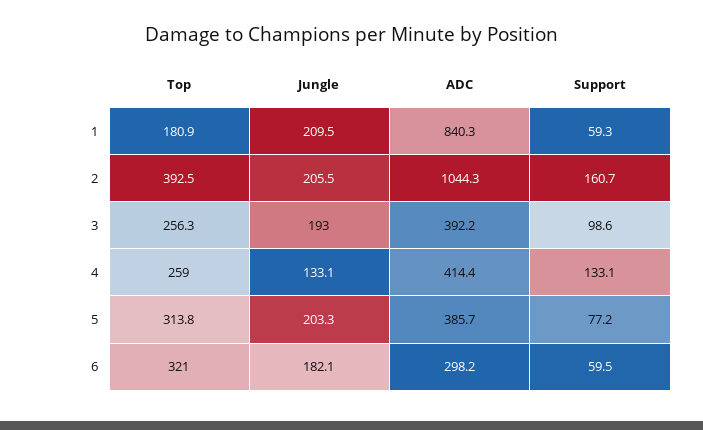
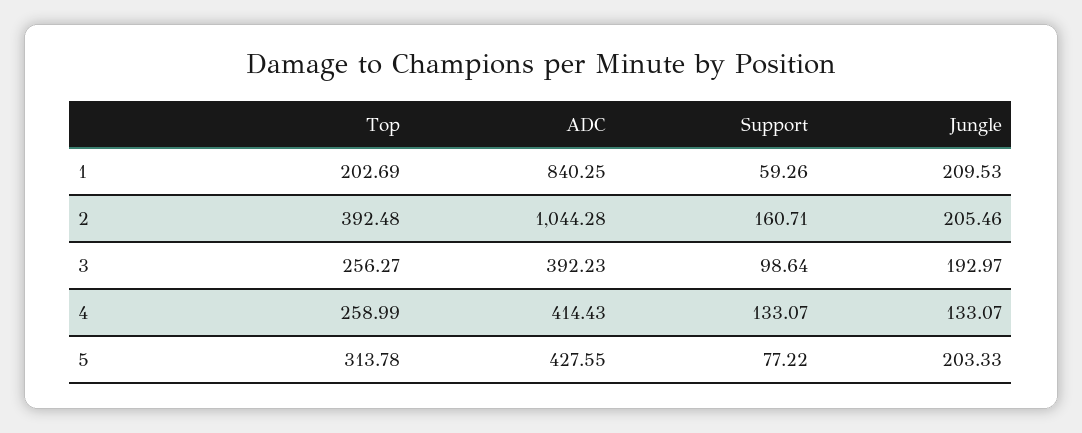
  {
    "Top": {
-     "1": 180.9,
+     "1": 202.69,
      "2": 392.48,
      "3": 256.27,
      "4": 258.99,
-     "5": 313.78,
+     "5": 313.78
-     "6": 321
    },
    "Jungle": {
      "1": 209.53,
      "2": 205.46,
      "3": 192.97,
      "4": 133.07,
-     "5": 203.33,
+     "5": 203.33
-     "6": 182.1
    },
    "ADC": {
      "1": 840.25,
      "2": 1044.28,
      "3": 392.23,
      "4": 414.43,
-     "5": 385.7,
+     "5": 427.55
-     "6": 298.2
    },
    "Support": {
      "1": 59.26,
      "2": 160.71,
      "3": 98.64,
      "4": 133.07,
-     "5": 77.22,
+     "5": 77.22
-     "6": 59.5
    }
  }

